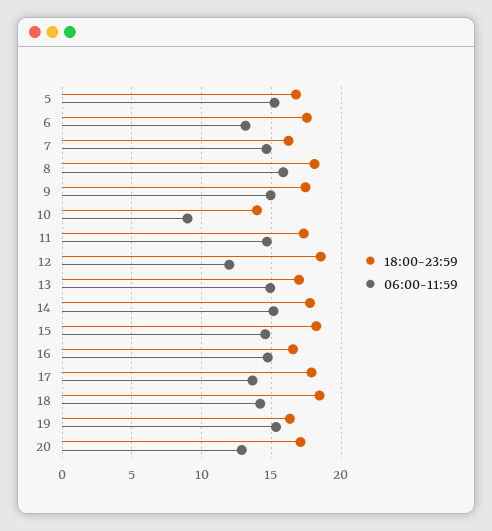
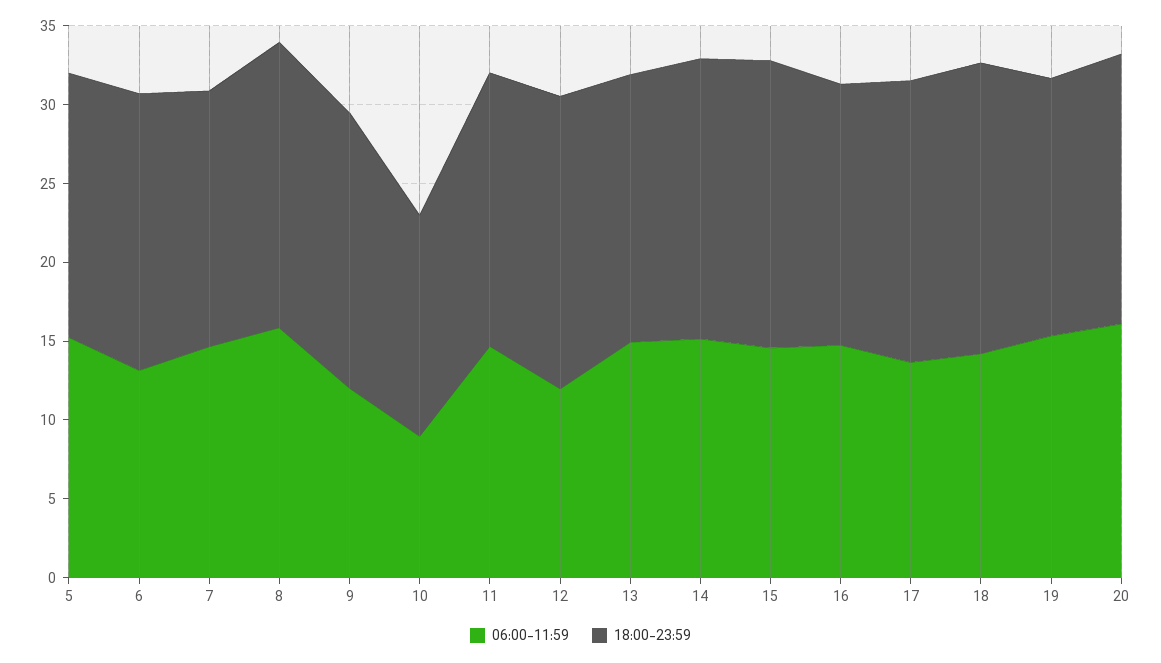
  {
    "18:00-23:59": {
      "5": 17,
      "6": 17.5,
      "7": 16,
      "8": 18,
      "9": 17.5,
      "10": 14,
      "11": 17.5,
      "12": 18.5,
      "13": 17,
      "14": 18,
      "15": 18,
      "16": 16.5,
      "17": 18,
      "18": 18.5,
      "19": 16.5,
      "20": 17
    },
    "06:00-11:59": {
      "5": 15,
      "6": 13,
      "7": 14.5,
      "8": 16,
-     "9": 15,
+     "9": 12,
      "10": 9,
      "11": 14.5,
      "12": 12,
      "13": 15,
      "14": 15,
      "15": 14.5,
      "16": 15,
      "17": 13.5,
      "18": 14,
      "19": 15.5,
-     "20": 13
+     "20": 16
    }
  }

